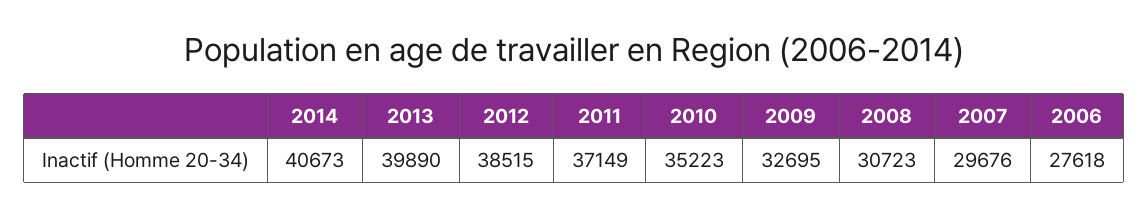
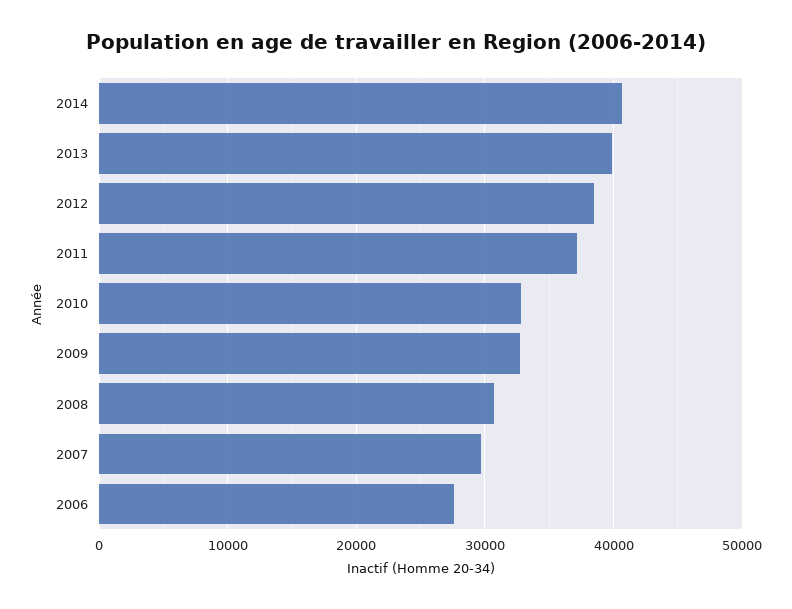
  {
    "2014": 40673,
    "2013": 39890,
    "2012": 38515,
    "2011": 37149,
-   "2010": 35223,
+   "2010": 33000,
    "2009": 32695,
    "2008": 30723,
    "2007": 29676,
    "2006": 27618
  }

